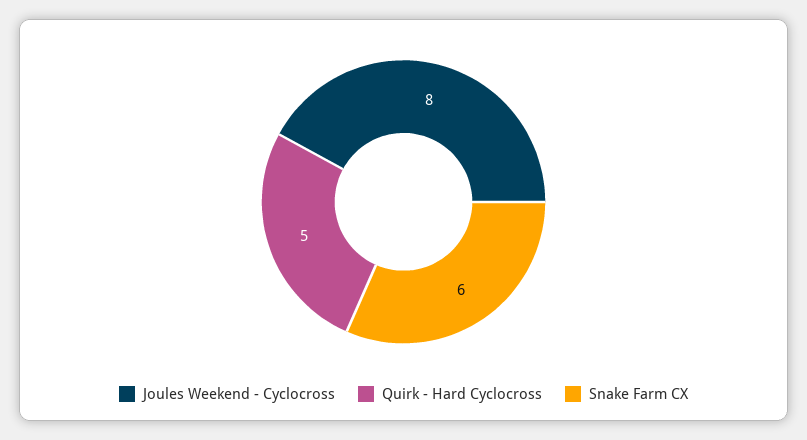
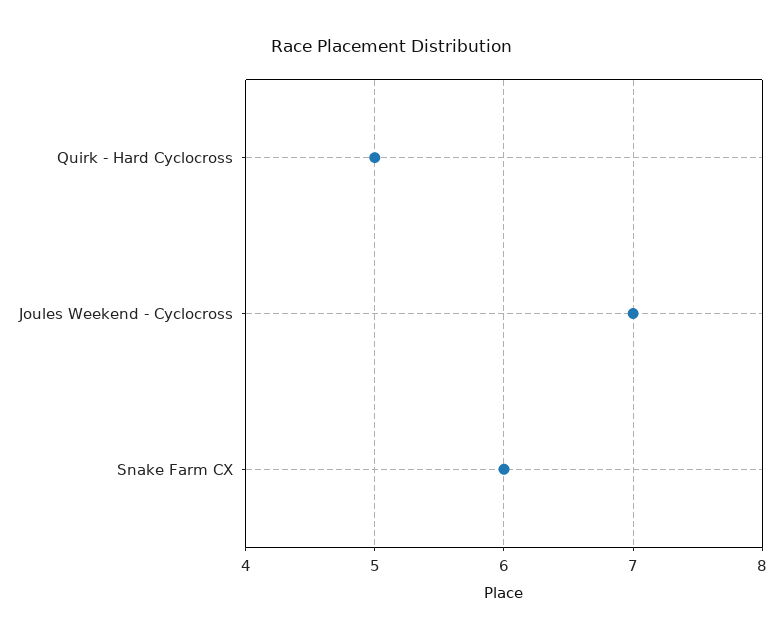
  {
-   "Joules Weekend - Cyclocross": 8,
+   "Joules Weekend - Cyclocross": 7,
    "Quirk - Hard Cyclocross": 5,
    "Snake Farm CX": 6
  }

